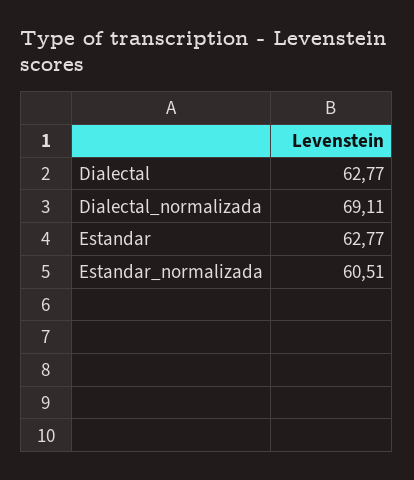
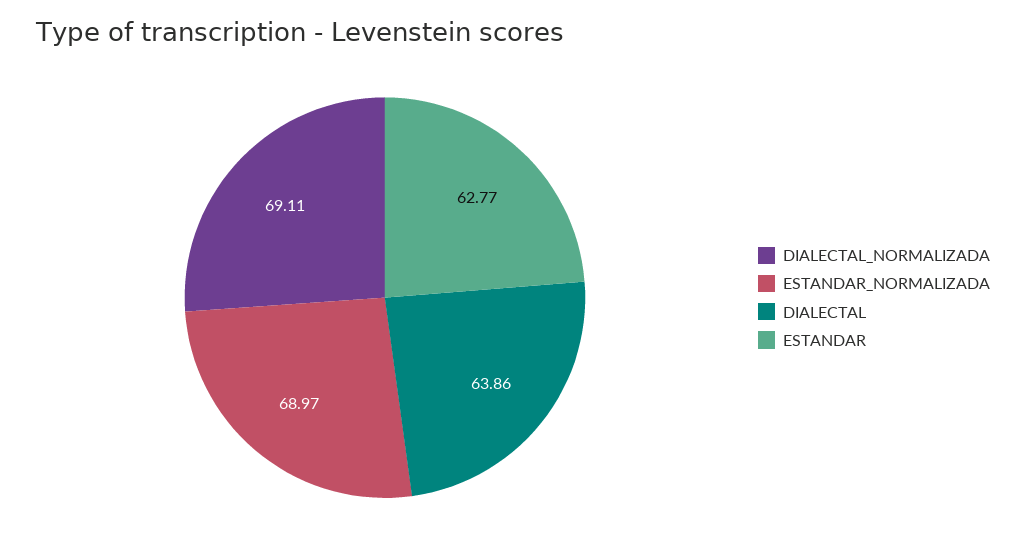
  {
-   "Dialectal": 62.77,
+   "Dialectal": 63.86,
    "Dialectal_normalizada": 69.11,
    "Estandar": 62.77,
-   "Estandar_normalizada": 60.51
+   "Estandar_normalizada": 68.97
  }

